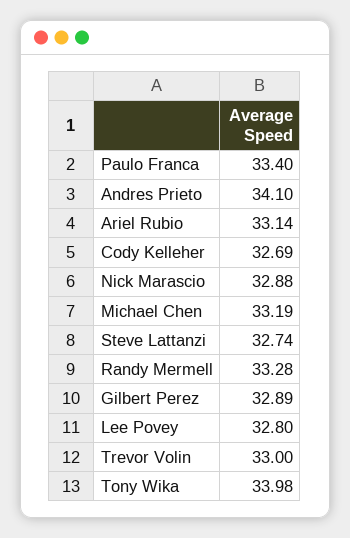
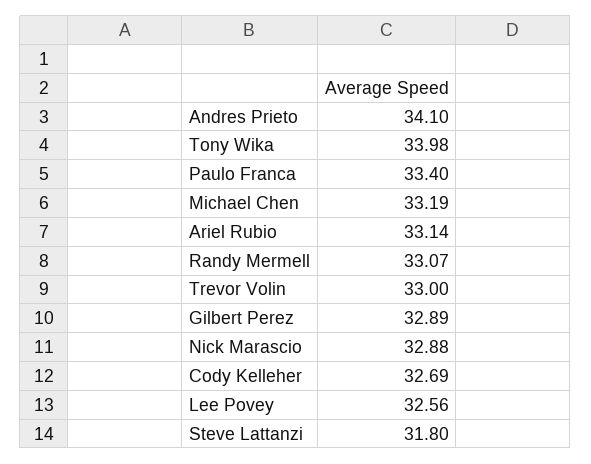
  {
    "Paulo Franca": 33.4,
    "Andres Prieto": 34.1,
    "Ariel Rubio": 33.14,
    "Cody Kelleher": 32.69,
    "Nick Marascio": 32.88,
    "Michael Chen": 33.19,
-   "Steve Lattanzi": 32.74,
+   "Steve Lattanzi": 31.8,
-   "Randy Mermell": 33.28,
+   "Randy Mermell": 33.07,
    "Gilbert Perez": 32.89,
-   "Lee Povey": 32.8,
+   "Lee Povey": 32.56,
    "Trevor Volin": 33,
    "Tony Wika": 33.98
  }

